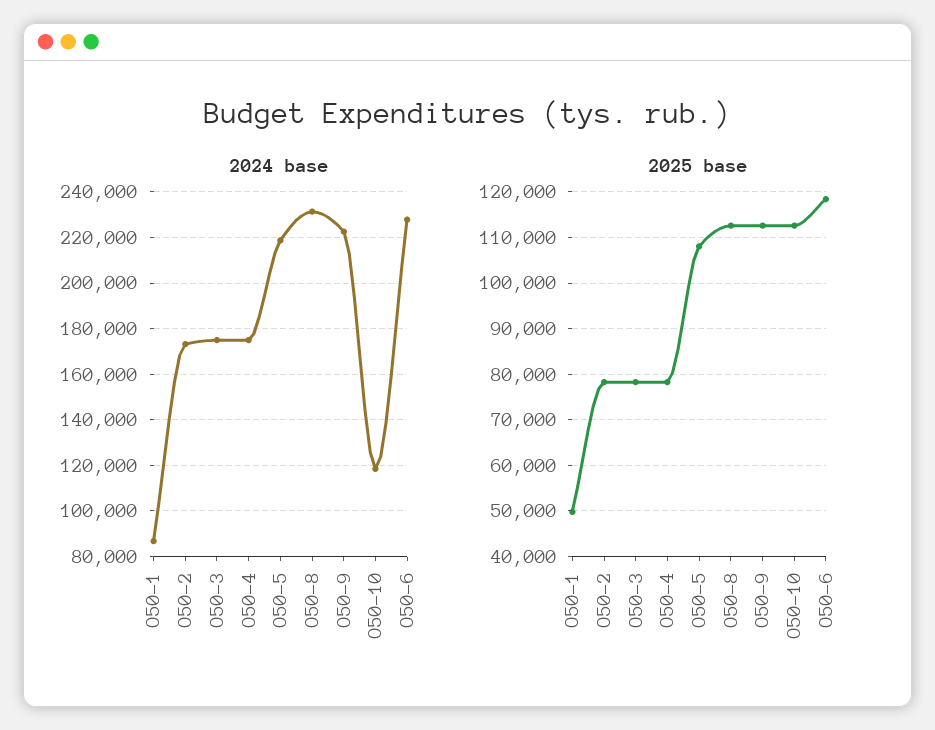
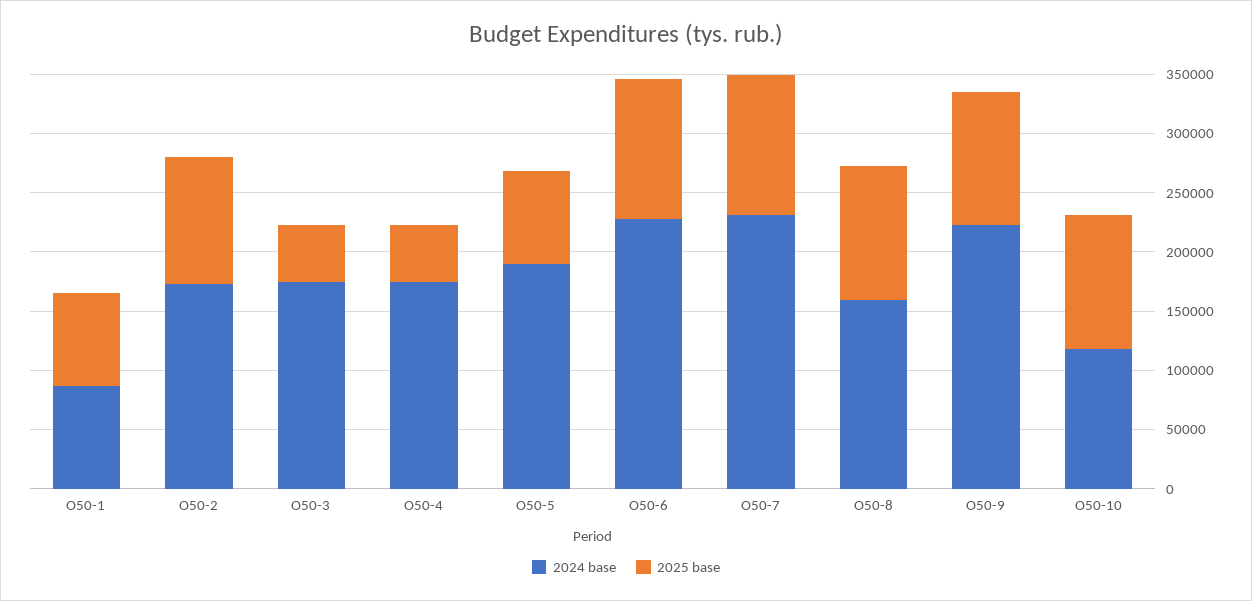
  {
    "2024 base": {
      "О50-1": 85000,
      "О50-2": 175000,
      "О50-3": 175000,
      "О50-4": 175000,
-     "О50-5": 220000,
+     "О50-5": 190000,
-     "О50-8": 230000,
+     "О50-8": 160000,
      "О50-9": 225000,
      "О50-10": 120000,
-     "О50-6": 230000
+     "О50-6": 230000,
+     "О50-7": 230000
    },
    "2025 base": {
-     "О50-1": 50000,
+     "О50-1": 80000,
-     "О50-2": 78000,
+     "О50-2": 110000,
-     "О50-3": 78000,
+     "О50-3": 50000,
-     "О50-4": 78000,
+     "О50-4": 50000,
-     "О50-5": 108000,
+     "О50-5": 80000,
      "О50-8": 112000,
      "О50-9": 112000,
      "О50-10": 112000,
-     "О50-6": 118000
+     "О50-6": 118000,
+     "О50-7": 120000
    }
  }

